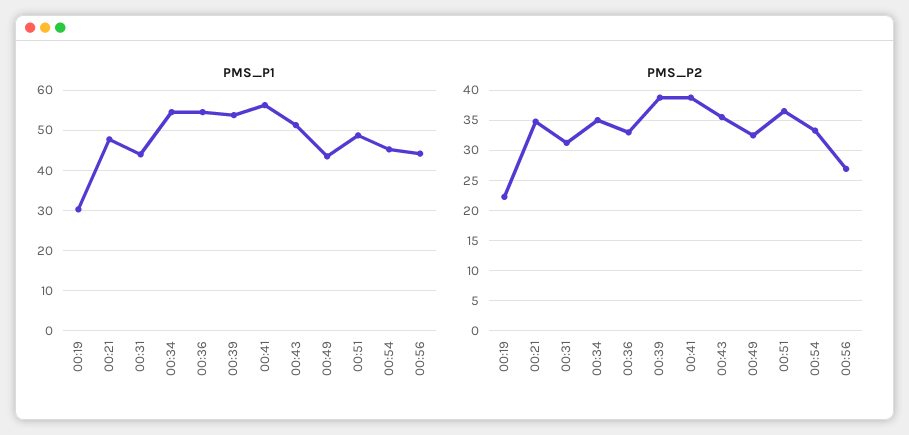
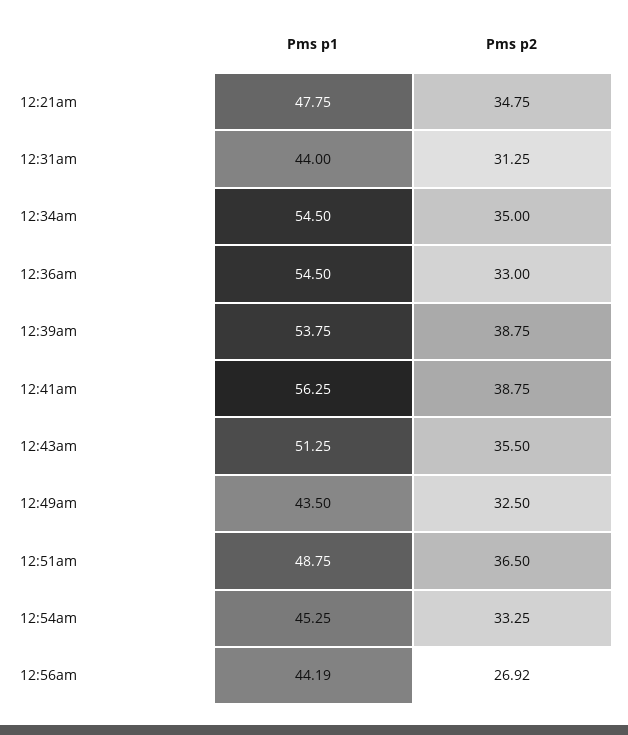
  {
    "PMS_P1": {
-     "00:19": 30,
      "00:21": 47.75,
      "00:31": 44,
      "00:34": 54.5,
      "00:36": 54.5,
      "00:39": 53.75,
      "00:41": 56.25,
      "00:43": 51.25,
      "00:49": 43.5,
      "00:51": 48.75,
      "00:54": 45.25,
      "00:56": 44.19
    },
    "PMS_P2": {
-     "00:19": 22,
      "00:21": 34.75,
      "00:31": 31.25,
      "00:34": 35,
      "00:36": 33,
      "00:39": 38.75,
      "00:41": 38.75,
      "00:43": 35.5,
      "00:49": 32.5,
      "00:51": 36.5,
      "00:54": 33.25,
      "00:56": 26.92
    }
  }

